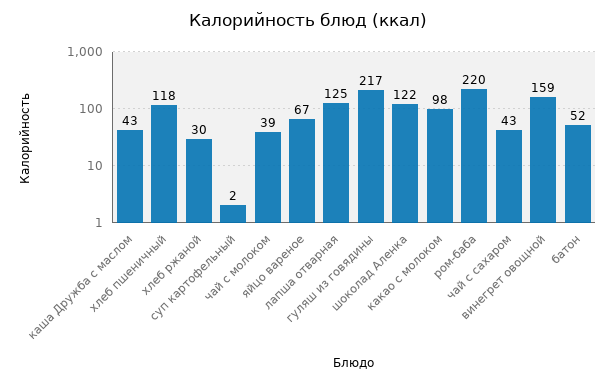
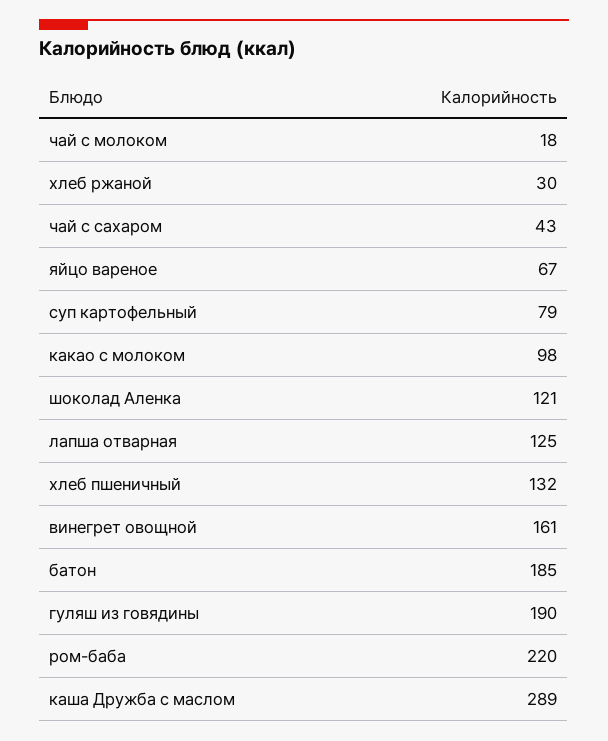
  {
-   "каша Дружба с маслом": 43,
+   "каша Дружба с маслом": 289,
-   "хлеб пшеничный": 118,
+   "хлеб пшеничный": 132,
    "хлеб ржаной": 30,
-   "суп картофельный": 2,
+   "суп картофельный": 79,
-   "чай с молоком": 39,
+   "чай с молоком": 18,
    "яйцо вареное": 67,
    "лапша отварная": 125,
-   "гуляш из говядины": 217,
+   "гуляш из говядины": 190,
-   "шоколад Аленка": 122,
+   "шоколад Аленка": 121,
    "какао с молоком": 98,
    "ром-баба": 220,
    "чай с сахаром": 43,
-   "винегрет овощной": 159,
+   "винегрет овощной": 161,
-   "батон": 52
+   "батон": 185
  }

